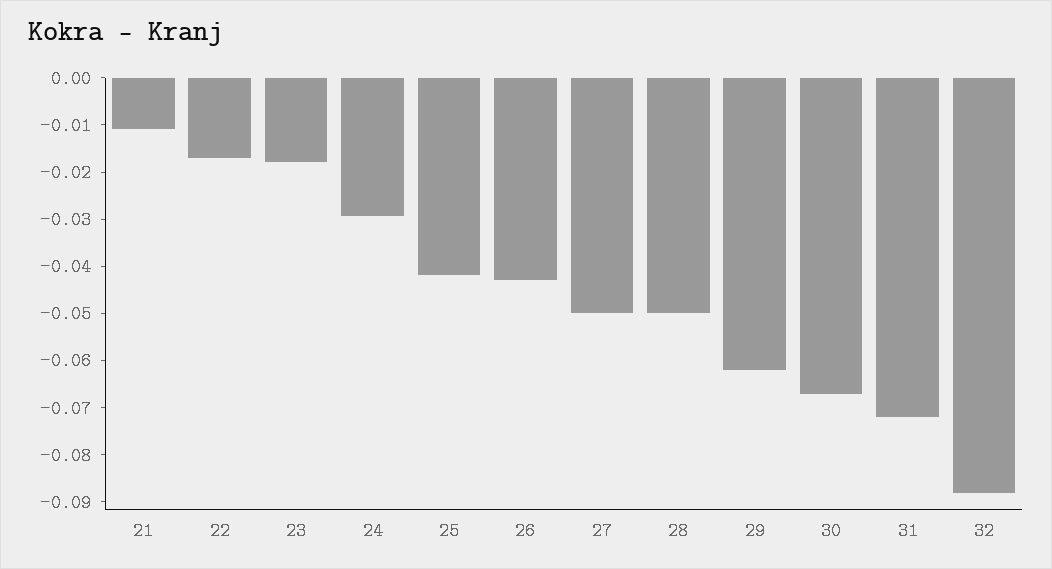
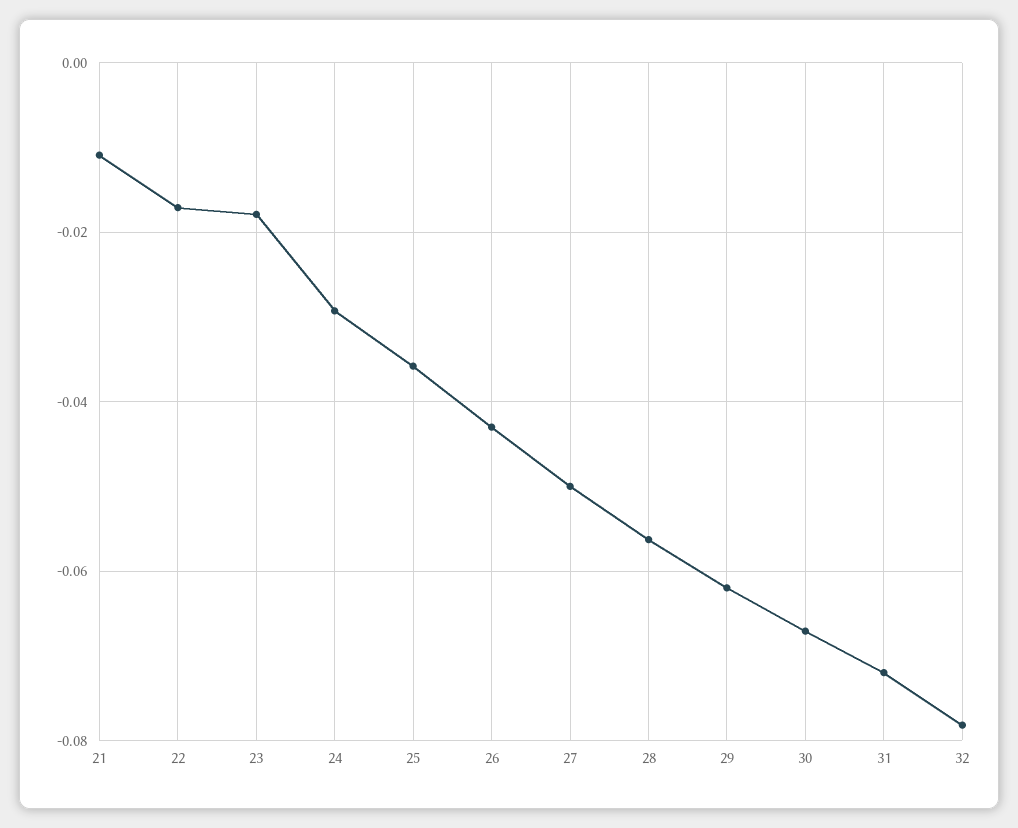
  {
    "21": -0.01,
    "22": -0.018,
    "23": -0.018,
    "24": -0.03,
-   "25": -0.042,
+   "25": -0.036,
    "26": -0.044,
    "27": -0.05,
-   "28": -0.05,
+   "28": -0.056,
    "29": -0.062,
    "30": -0.068,
    "31": -0.072,
-   "32": -0.088
+   "32": -0.078
  }

